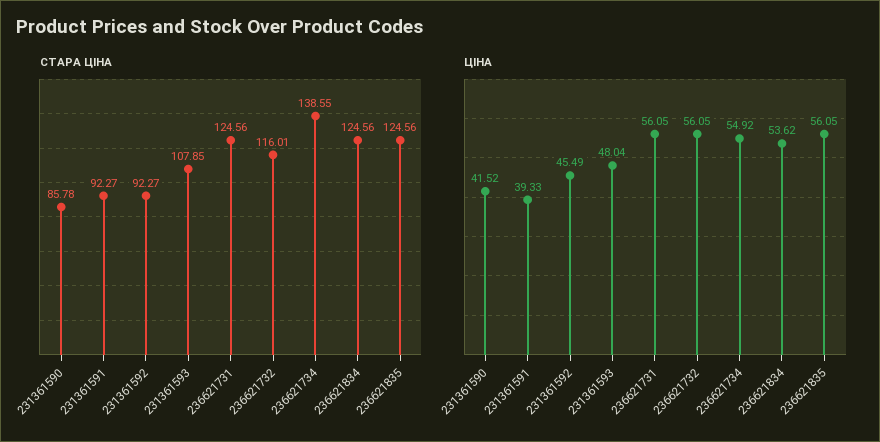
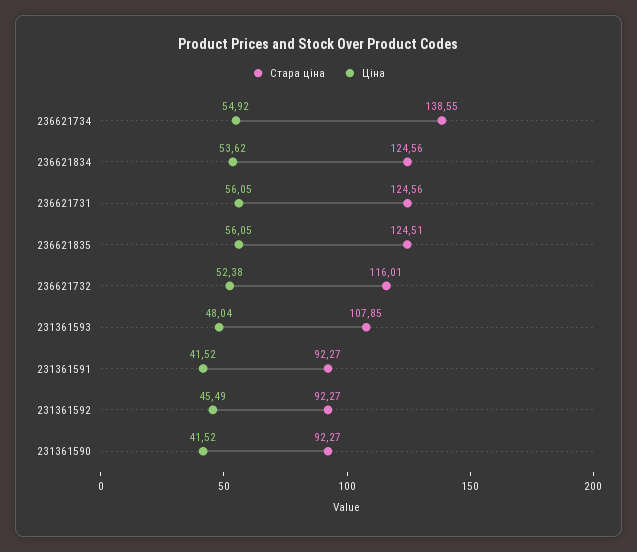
  {
    "СТАРА ЦІНА": {
-     "231361590": 85.78,
+     "231361590": 92.27,
      "231361591": 92.27,
      "231361592": 92.27,
      "231361593": 107.85,
      "236621731": 124.56,
      "236621732": 116.01,
      "236621734": 138.55,
      "236621834": 124.56,
-     "236621835": 124.56
+     "236621835": 124.51
    },
    "ЦІНА": {
      "231361590": 41.52,
-     "231361591": 39.33,
+     "231361591": 41.52,
      "231361592": 45.49,
      "231361593": 48.04,
      "236621731": 56.05,
-     "236621732": 56.05,
+     "236621732": 52.38,
      "236621734": 54.92,
      "236621834": 53.62,
      "236621835": 56.05
    }
  }

